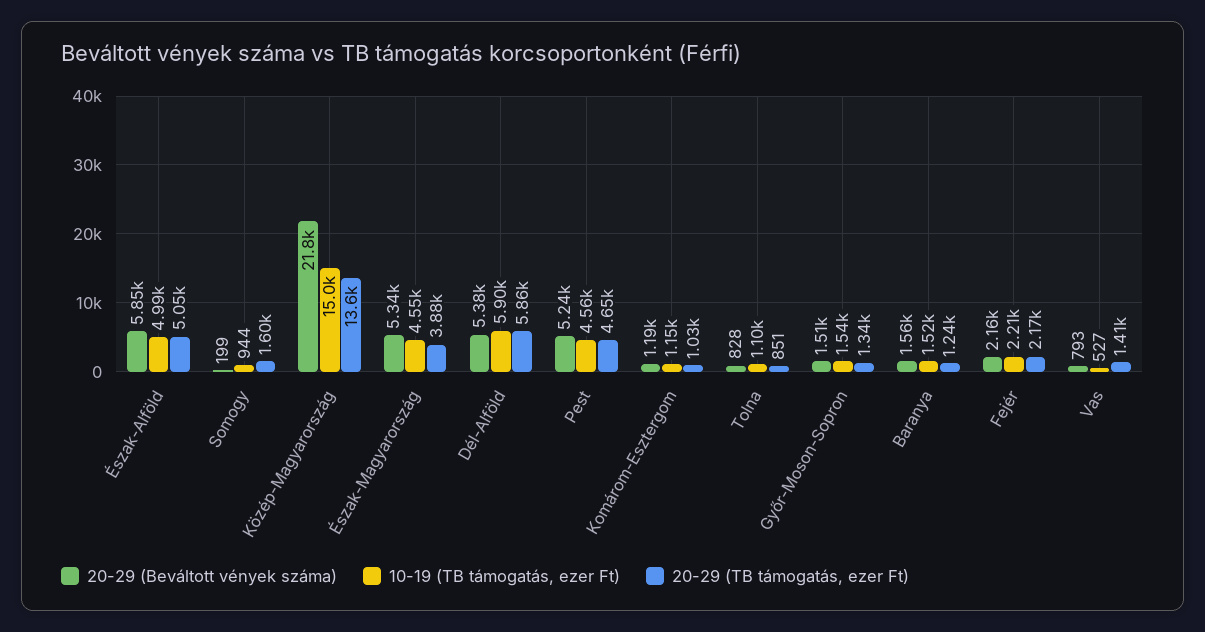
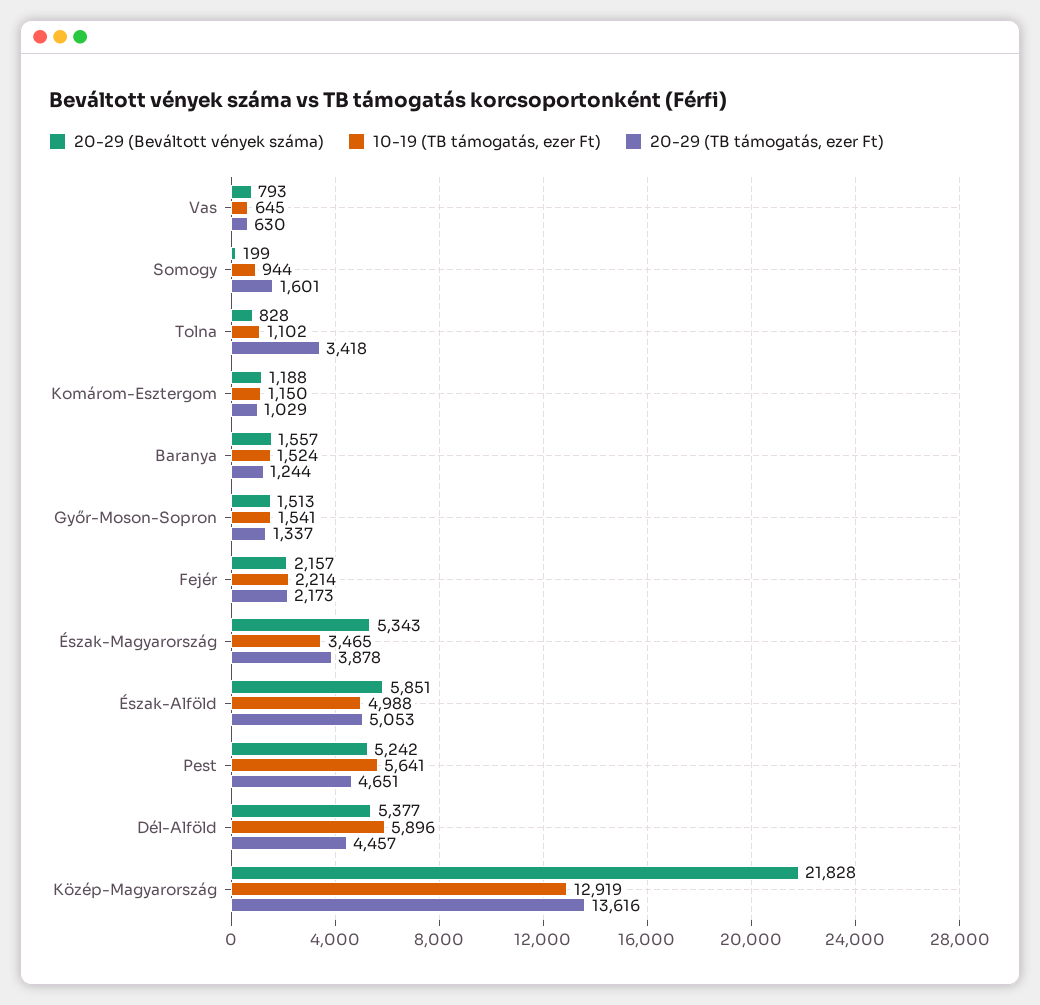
  {
    "20-29 (Beváltott vények száma)": {
      "Észak-Alföld": 5851,
      "Somogy": 199,
      "Közép-Magyarország": 21828,
      "Észak-Magyarország": 5343,
      "Dél-Alföld": 5377,
      "Pest": 5242,
      "Komárom-Esztergom": 1188,
      "Tolna": 828,
      "Győr-Moson-Sopron": 1513,
      "Baranya": 1557,
      "Fejér": 2157,
      "Vas": 793
    },
    "10-19 (TB támogatás, ezer Ft)": {
      "Észak-Alföld": 4988,
      "Somogy": 944,
-     "Közép-Magyarország": 15000,
+     "Közép-Magyarország": 12919,
-     "Észak-Magyarország": 4550,
+     "Észak-Magyarország": 3465,
      "Dél-Alföld": 5896,
-     "Pest": 4560,
+     "Pest": 5641,
      "Komárom-Esztergom": 1150,
      "Tolna": 1102,
      "Győr-Moson-Sopron": 1541,
      "Baranya": 1524,
      "Fejér": 2214,
-     "Vas": 527
+     "Vas": 645
    },
    "20-29 (TB támogatás, ezer Ft)": {
      "Észak-Alföld": 5053,
      "Somogy": 1601,
      "Közép-Magyarország": 13616,
      "Észak-Magyarország": 3878,
-     "Dél-Alföld": 5860,
+     "Dél-Alföld": 4457,
      "Pest": 4651,
      "Komárom-Esztergom": 1029,
-     "Tolna": 851,
+     "Tolna": 3418,
      "Győr-Moson-Sopron": 1337,
      "Baranya": 1244,
      "Fejér": 2173,
-     "Vas": 1410
+     "Vas": 630
    }
  }

